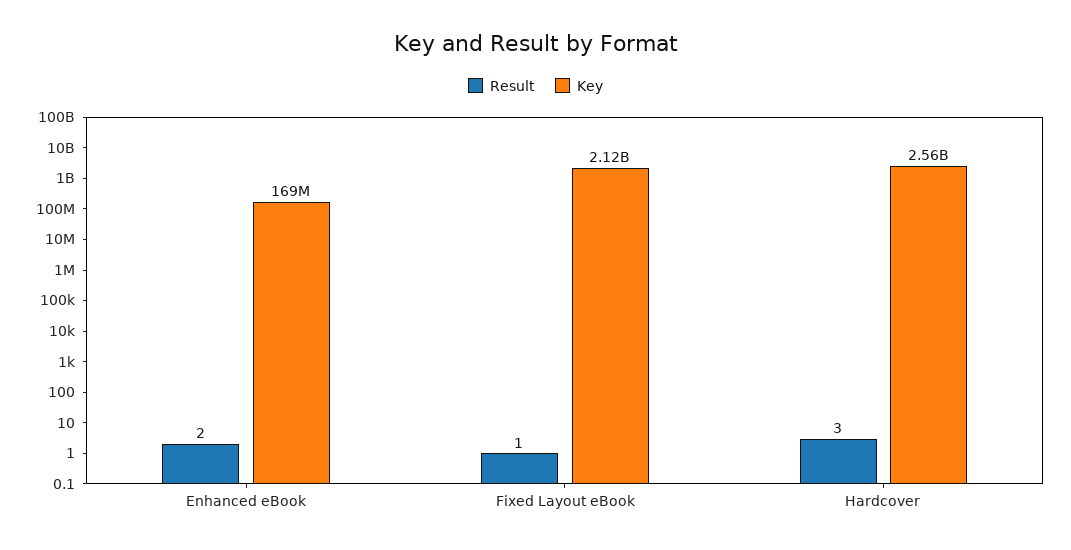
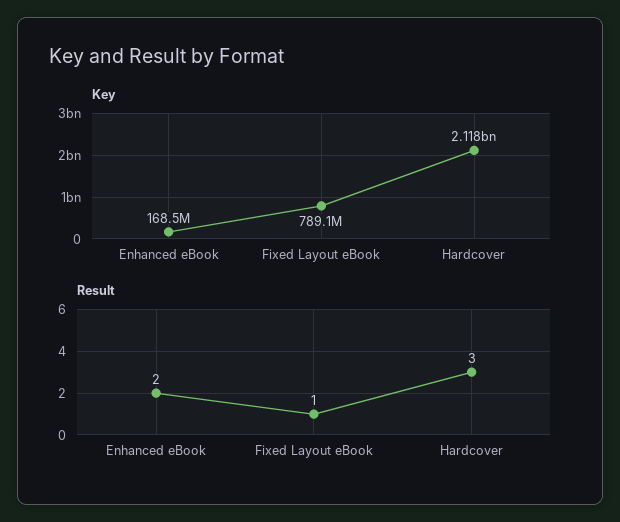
  {
    "Result": {
      "Enhanced eBook": 2,
      "Fixed Layout eBook": 1,
      "Hardcover": 3
    },
    "Key": {
      "Enhanced eBook": 168500000,
-     "Fixed Layout eBook": 2120000000,
+     "Fixed Layout eBook": 789100000,
-     "Hardcover": 2560000000
+     "Hardcover": 2118000000
    }
  }

